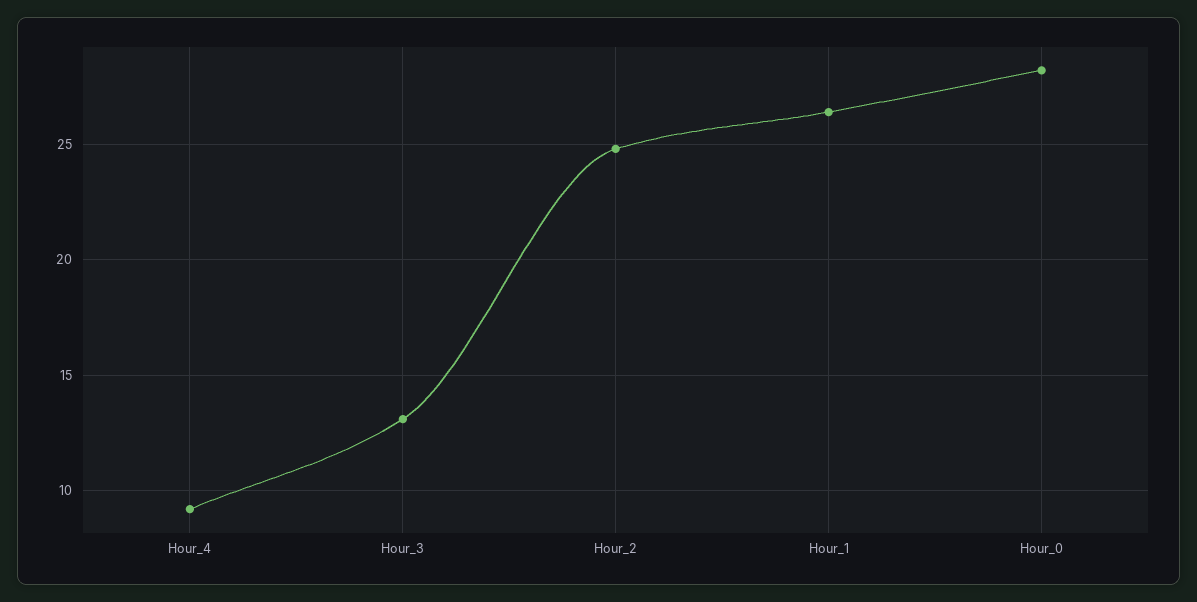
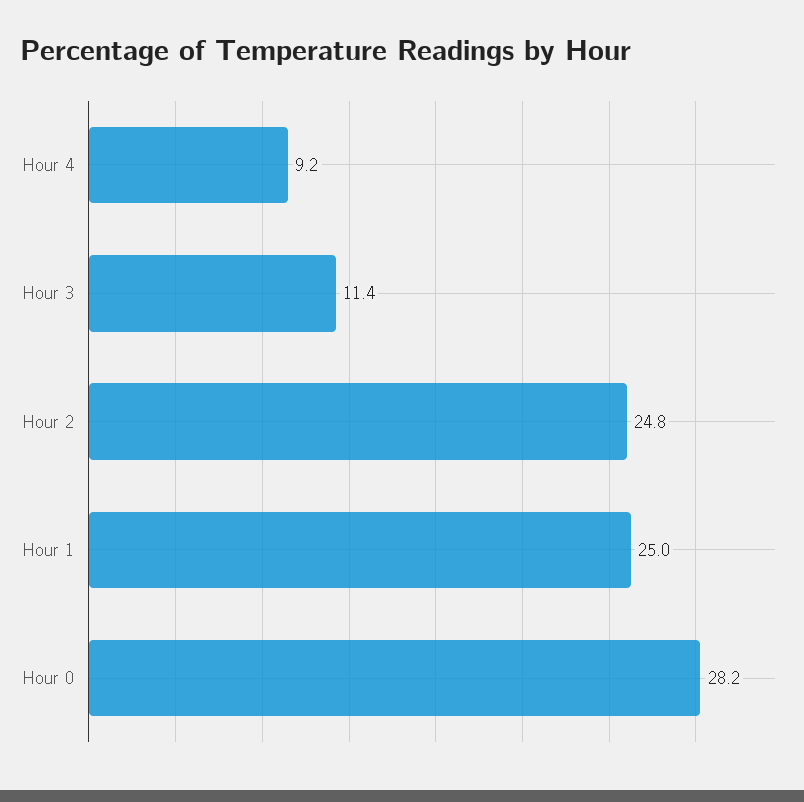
  {
    "Hour_4": 9.2,
-   "Hour_3": 13,
+   "Hour_3": 11.4,
    "Hour_2": 24.8,
-   "Hour_1": 26.5,
+   "Hour_1": 25,
    "Hour_0": 28.2
  }

